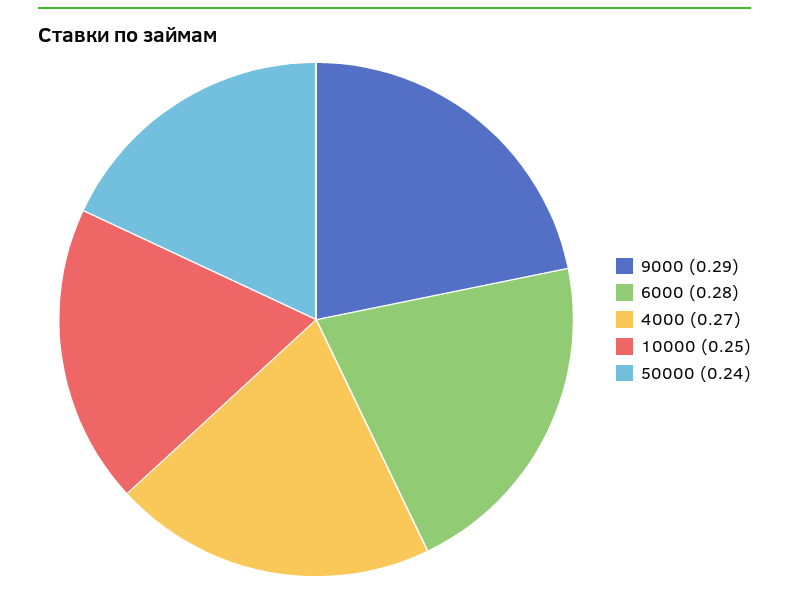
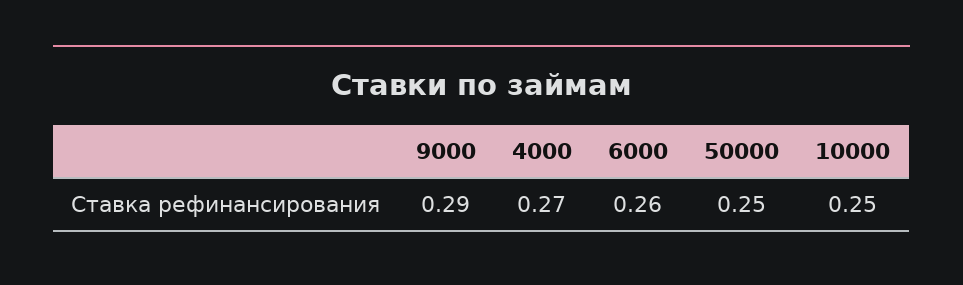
  {
    "9000": 0.29,
-   "6000": 0.28,
+   "6000": 0.26,
    "4000": 0.27,
    "10000": 0.25,
-   "50000": 0.24
+   "50000": 0.25
  }

